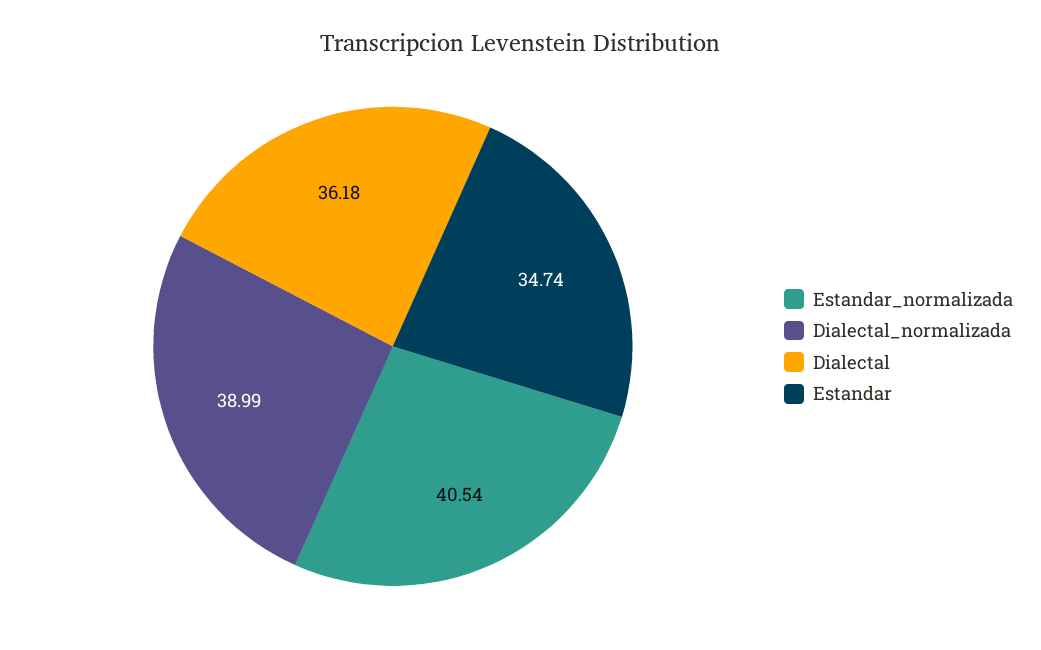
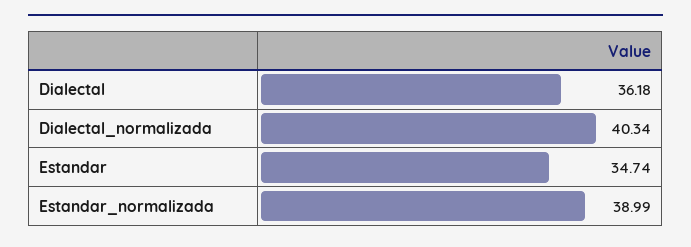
  {
-   "Estandar_normalizada": 40.54,
+   "Estandar_normalizada": 38.99,
-   "Dialectal_normalizada": 38.99,
+   "Dialectal_normalizada": 40.34,
    "Dialectal": 36.18,
    "Estandar": 34.74
  }

